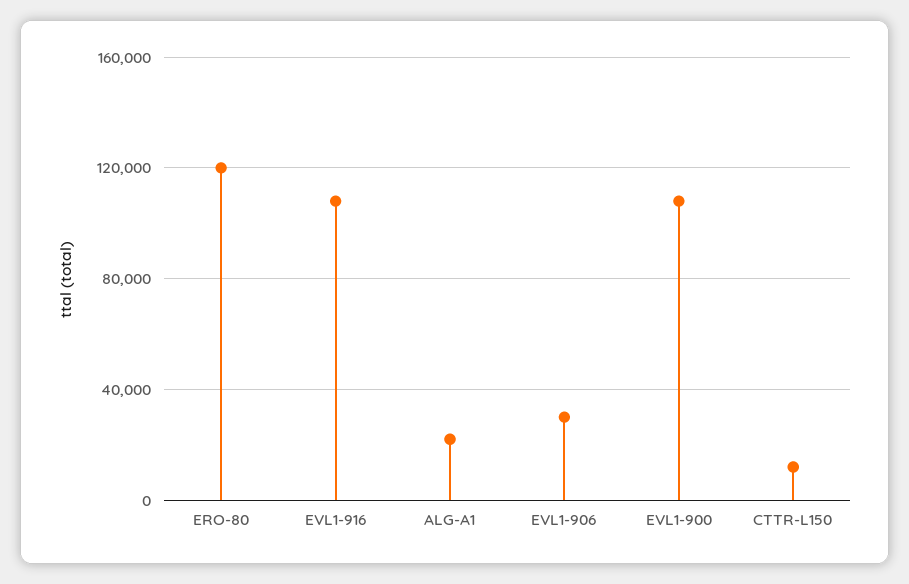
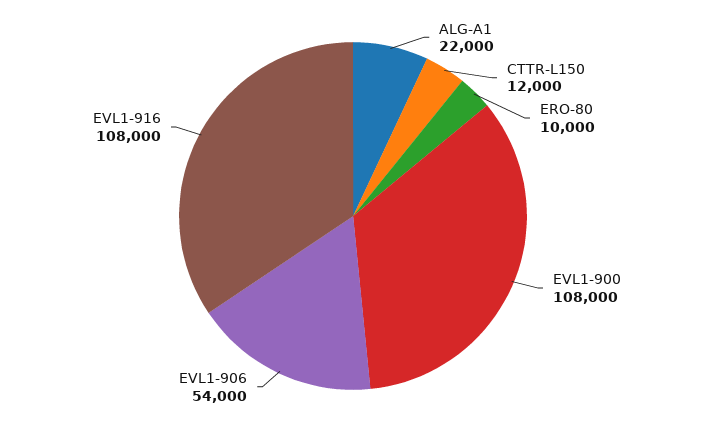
  {
-   "ERO-80": 120000,
+   "ERO-80": 10000,
    "EVL1-916": 108000,
    "ALG-A1": 22000,
-   "EVL1-906": 30000,
+   "EVL1-906": 54000,
    "EVL1-900": 108000,
    "CTTR-L150": 12000
  }

